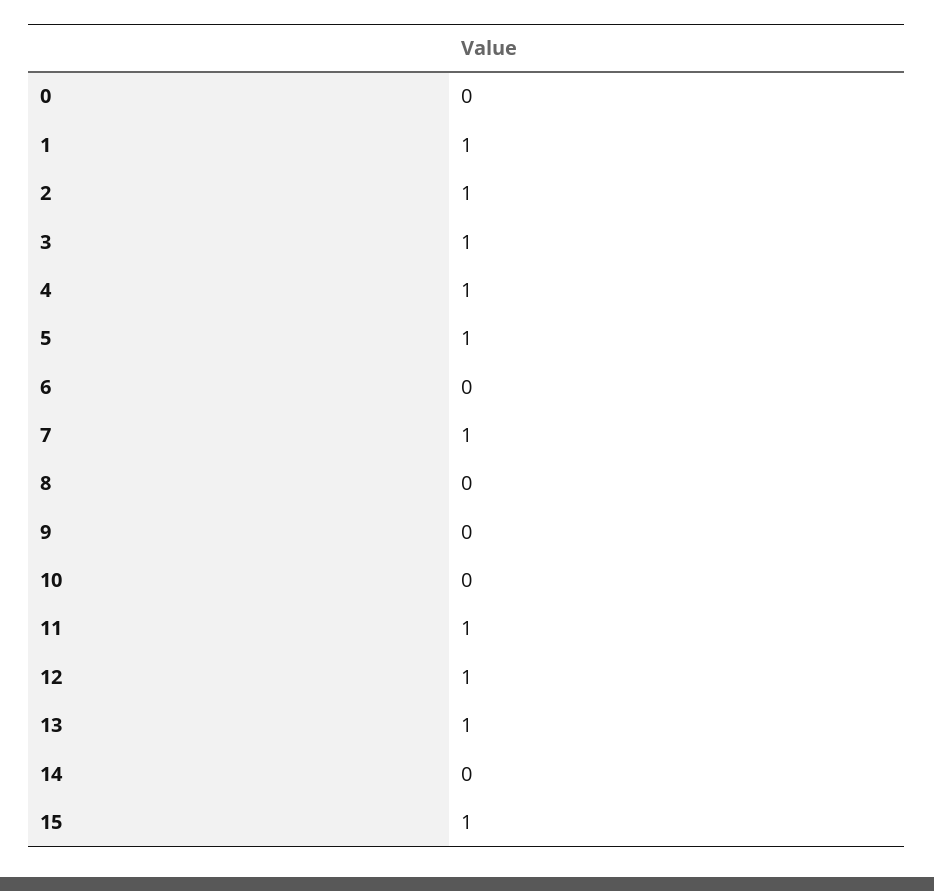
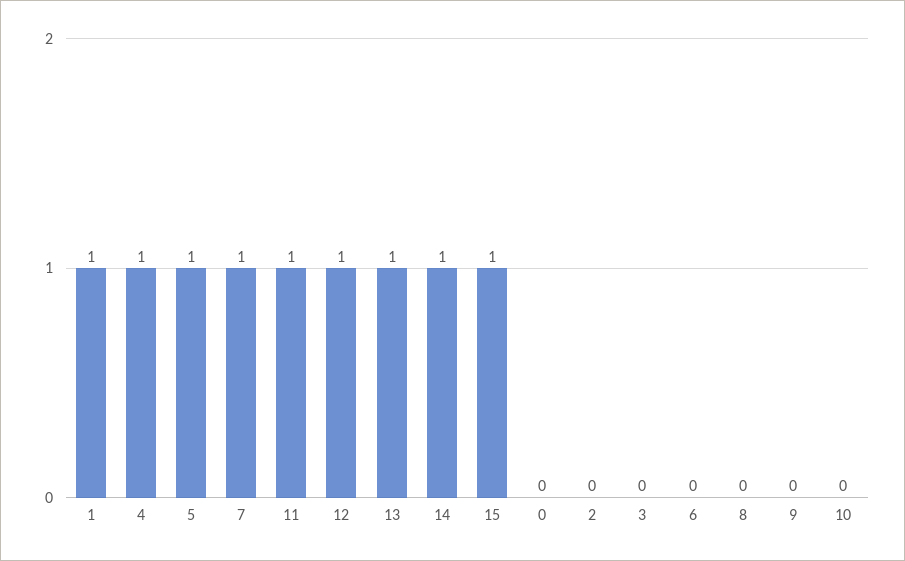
  {
    "0": 0,
    "1": 1,
-   "2": 1,
+   "2": 0,
-   "3": 1,
+   "3": 0,
    "4": 1,
    "5": 1,
    "6": 0,
    "7": 1,
    "8": 0,
    "9": 0,
    "10": 0,
    "11": 1,
    "12": 1,
    "13": 1,
-   "14": 0,
+   "14": 1,
    "15": 1
  }

